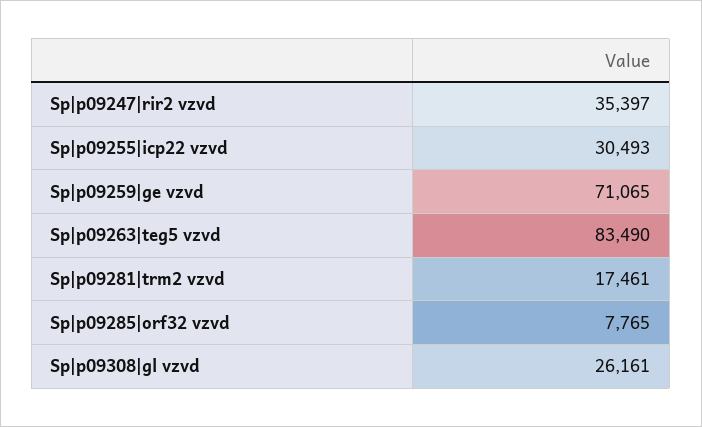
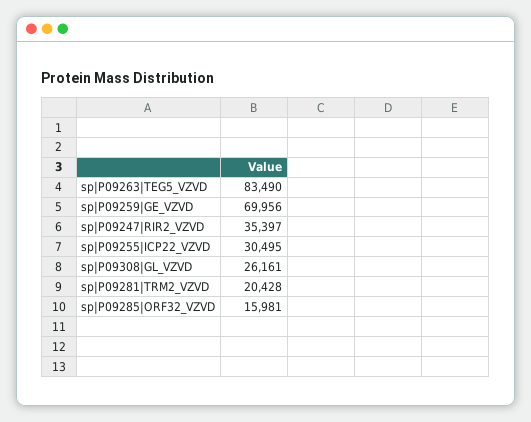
  {
    "Sp|p09247|rir2 vzvd": 35397,
-   "Sp|p09255|icp22 vzvd": 30493,
+   "Sp|p09255|icp22 vzvd": 30495,
-   "Sp|p09259|ge vzvd": 71065,
+   "Sp|p09259|ge vzvd": 69956,
    "Sp|p09263|teg5 vzvd": 83490,
-   "Sp|p09281|trm2 vzvd": 17461,
+   "Sp|p09281|trm2 vzvd": 20428,
-   "Sp|p09285|orf32 vzvd": 7765,
+   "Sp|p09285|orf32 vzvd": 15981,
    "Sp|p09308|gl vzvd": 26161
  }

